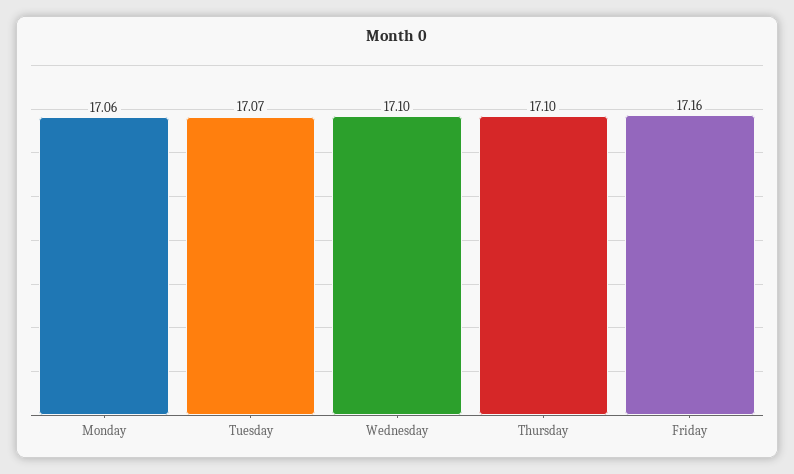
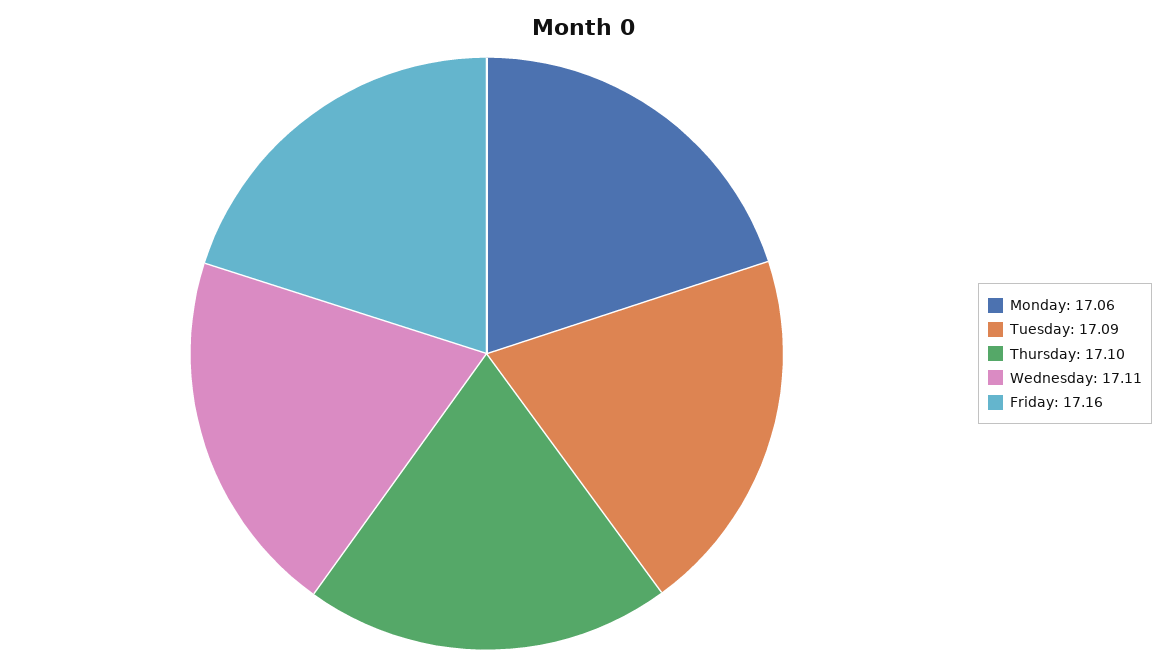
  {
    "Monday": 17.06,
-   "Tuesday": 17.07,
+   "Tuesday": 17.09,
-   "Wednesday": 17.1,
+   "Wednesday": 17.11,
    "Thursday": 17.1,
    "Friday": 17.16
  }

